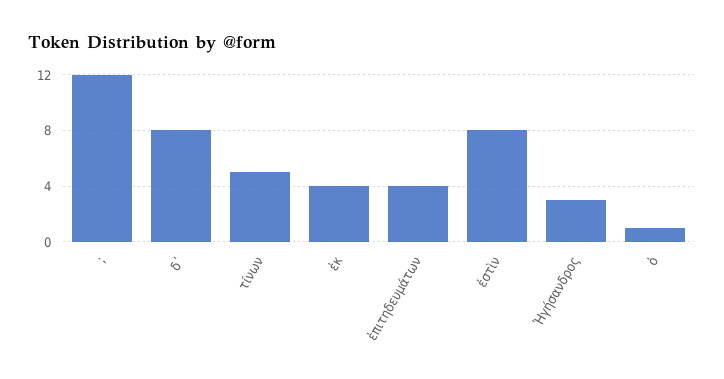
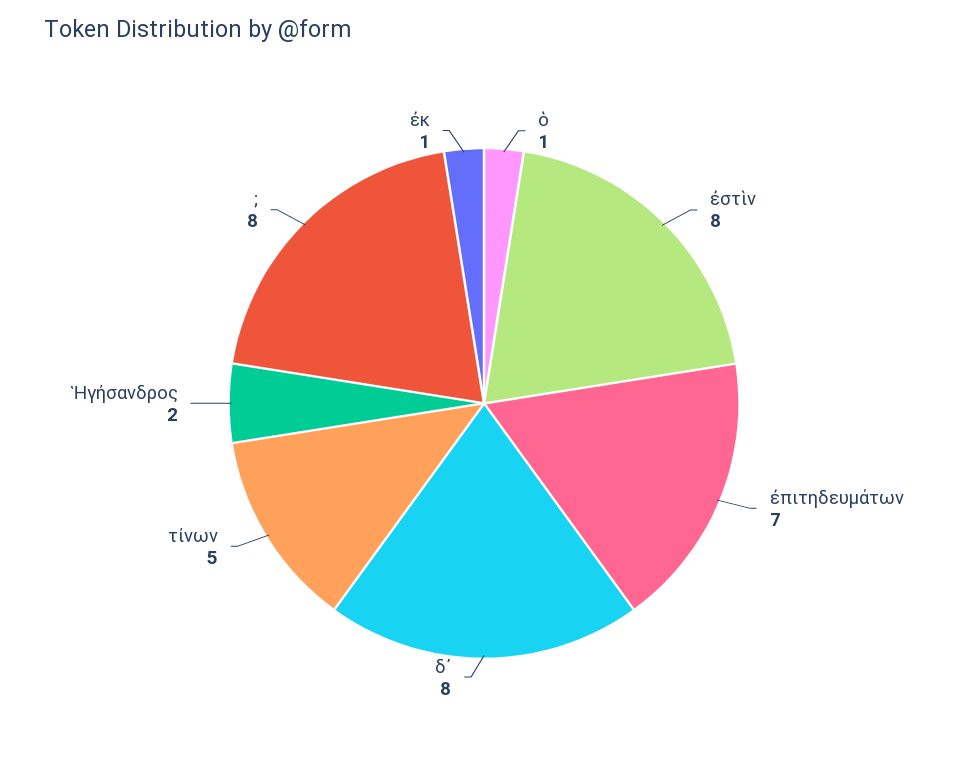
  {
-   ";": 12,
+   ";": 8,
    "δ᾽": 8,
    "τίνων": 5,
-   "ἐκ": 4,
+   "ἐκ": 1,
-   "ἐπιτηδευμάτων": 4,
+   "ἐπιτηδευμάτων": 7,
    "ἐστὶν": 8,
-   "Ἡγήσανδρος": 3,
+   "Ἡγήσανδρος": 2,
    "ὁ": 1
  }

